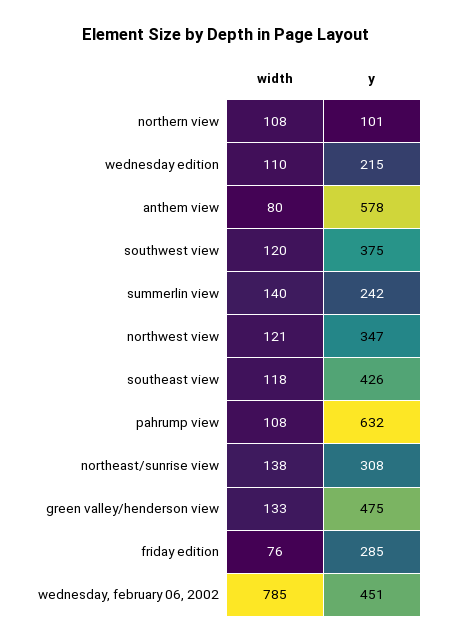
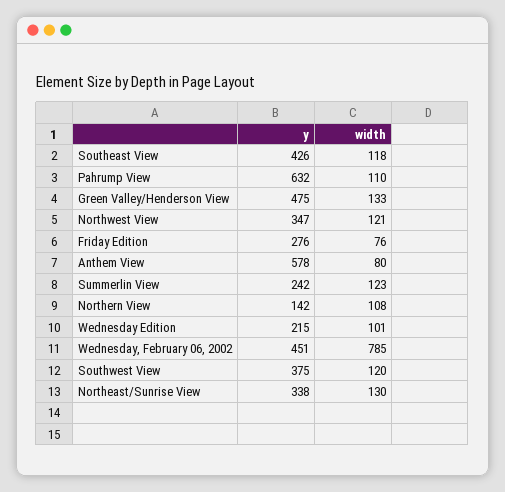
  {
    "width": {
      "northern view": 108,
-     "wednesday edition": 110,
+     "wednesday edition": 101,
      "anthem view": 80,
      "southwest view": 120,
-     "summerlin view": 140,
+     "summerlin view": 123,
      "northwest view": 121,
      "southeast view": 118,
-     "pahrump view": 108,
+     "pahrump view": 110,
-     "northeast/sunrise view": 138,
+     "northeast/sunrise view": 130,
      "green valley/henderson view": 133,
      "friday edition": 76,
      "wednesday, february 06, 2002": 785
    },
    "y": {
-     "northern view": 101,
+     "northern view": 142,
      "wednesday edition": 215,
      "anthem view": 578,
      "southwest view": 375,
      "summerlin view": 242,
      "northwest view": 347,
      "southeast view": 426,
      "pahrump view": 632,
-     "northeast/sunrise view": 308,
+     "northeast/sunrise view": 338,
      "green valley/henderson view": 475,
-     "friday edition": 285,
+     "friday edition": 276,
      "wednesday, february 06, 2002": 451
    }
  }

